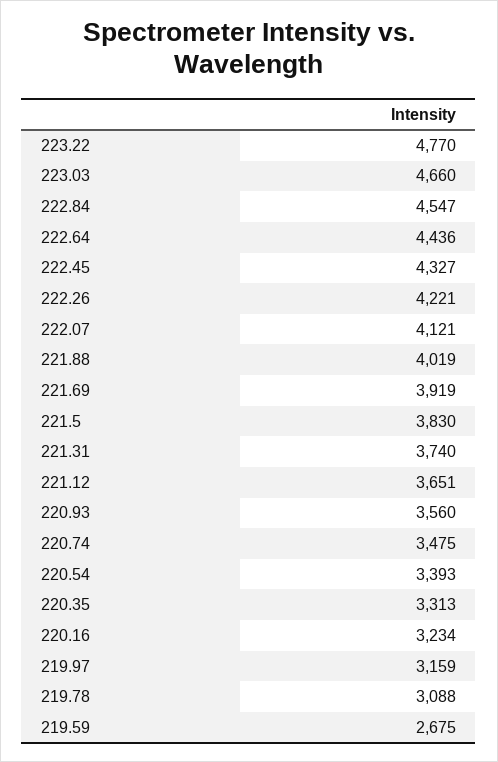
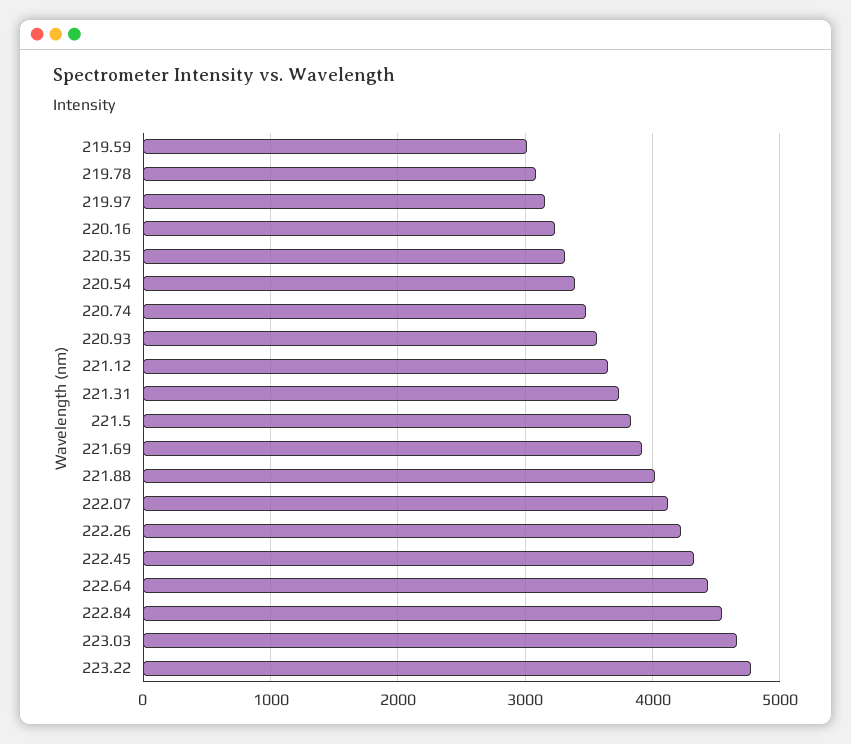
  {
    "223.22": 4770,
    "223.03": 4660,
    "222.84": 4547,
    "222.64": 4436,
    "222.45": 4327,
    "222.26": 4221,
    "222.07": 4121,
    "221.88": 4019,
    "221.69": 3919,
    "221.5": 3830,
    "221.31": 3740,
    "221.12": 3651,
    "220.93": 3560,
    "220.74": 3475,
    "220.54": 3393,
    "220.35": 3313,
    "220.16": 3234,
    "219.97": 3159,
    "219.78": 3088,
-   "219.59": 2675
+   "219.59": 3000
  }

